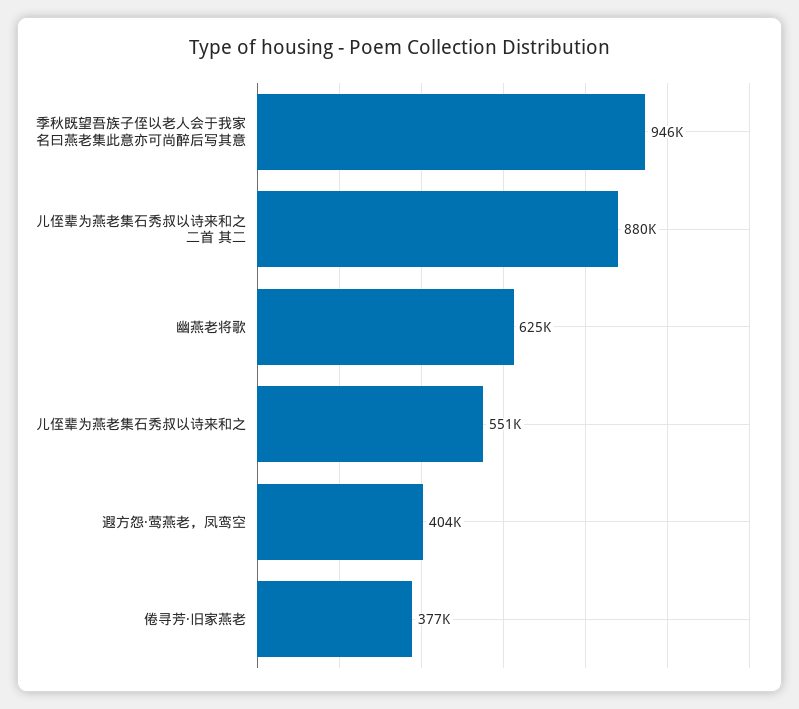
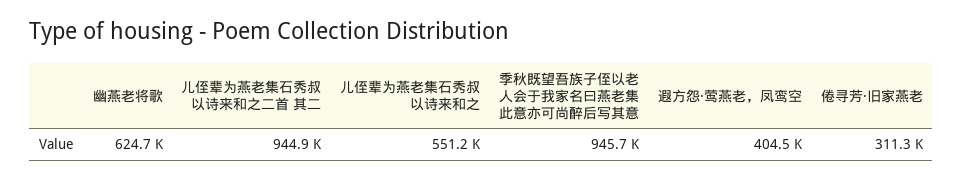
  {
    "季秋既望吾族子侄以老人会于我家名曰燕老集此意亦可尚醉后写其意": 945700,
-   "儿侄辈为燕老集石秀叔以诗来和之二首 其二": 880000,
+   "儿侄辈为燕老集石秀叔以诗来和之二首 其二": 944900,
    "幽燕老将歌": 624700,
    "儿侄辈为燕老集石秀叔以诗来和之": 551200,
    "遐方怨·莺燕老，凤鸾空": 404500,
-   "倦寻芳·旧家燕老": 377000
+   "倦寻芳·旧家燕老": 311300
  }

